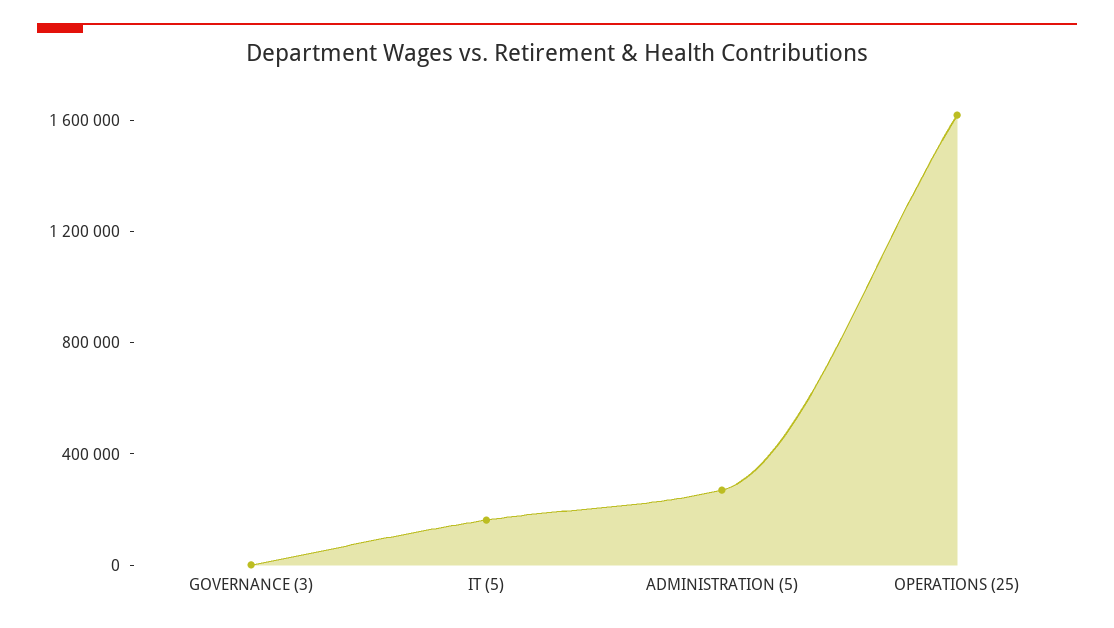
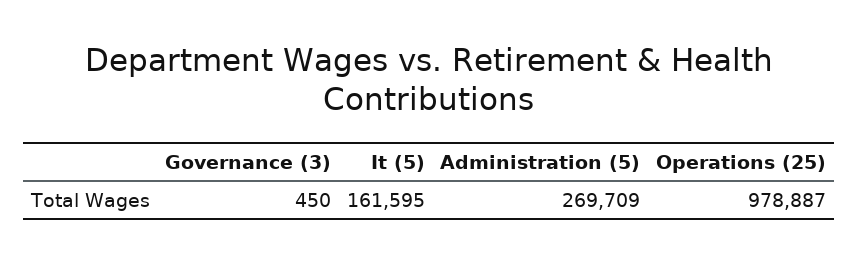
  {
    "GOVERNANCE (3)": 450,
    "IT (5)": 161595,
    "ADMINISTRATION (5)": 269709,
-   "OPERATIONS (25)": 1600000
+   "OPERATIONS (25)": 978887
  }

